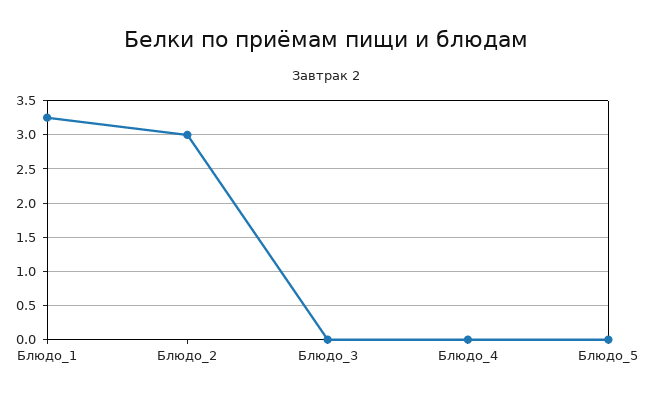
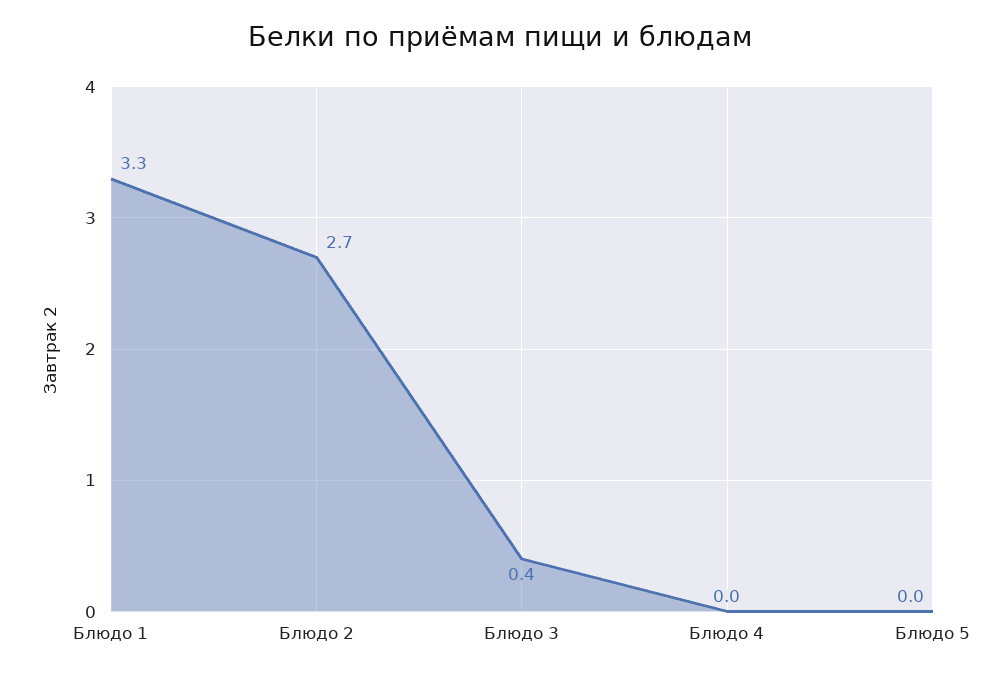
  {
    "Блюдо_1": 3.3,
-   "Блюдо_2": 3,
+   "Блюдо_2": 2.7,
-   "Блюдо_3": 0,
+   "Блюдо_3": 0.4,
    "Блюдо_4": 0,
    "Блюдо_5": 0
  }

